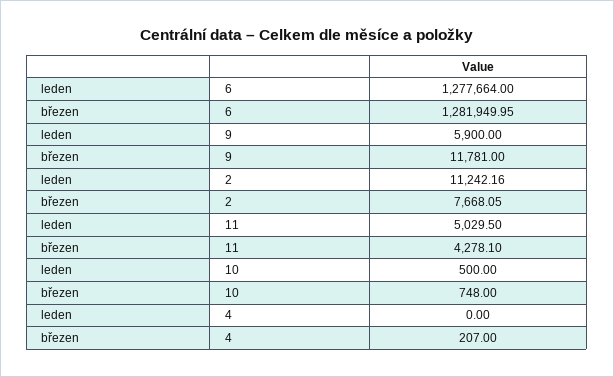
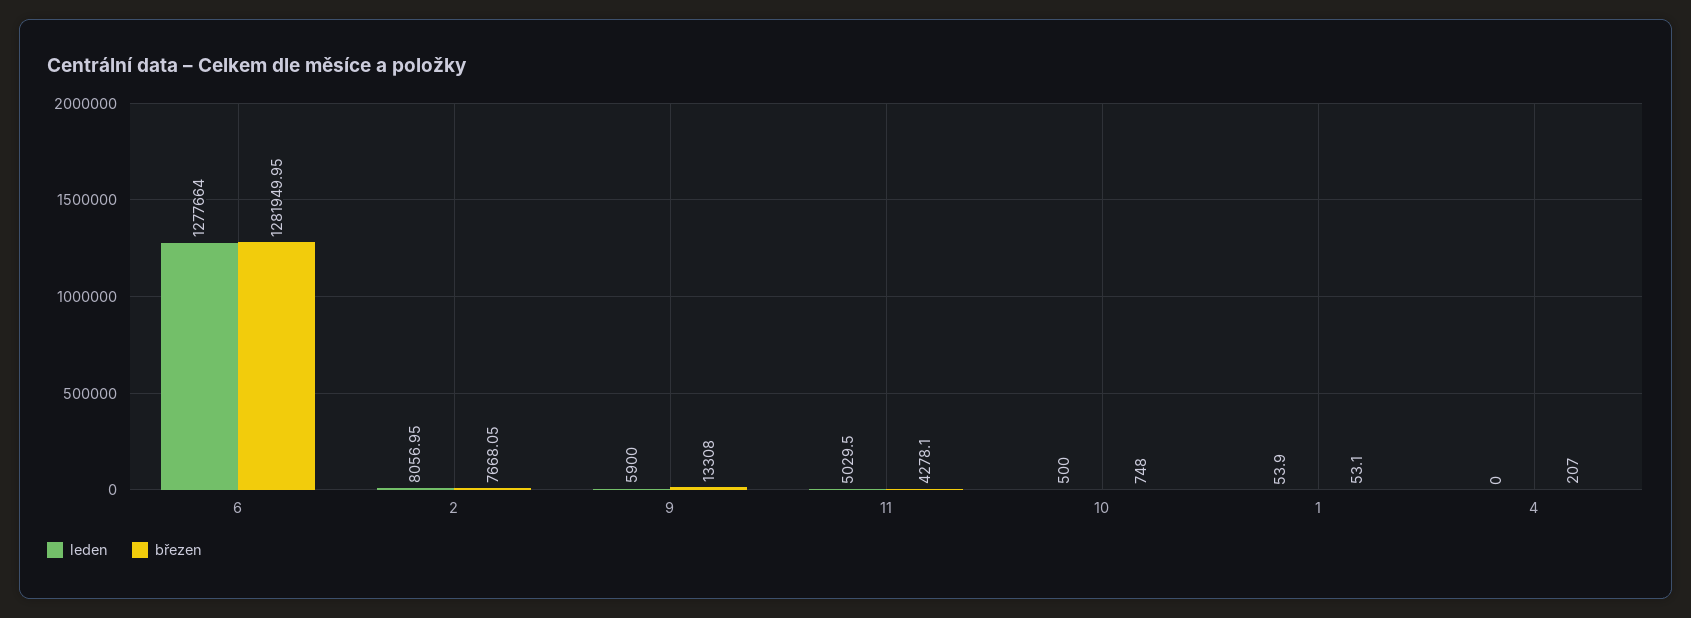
  {
    "leden": {
      "6": 1277664,
      "9": 5900,
-     "2": 11242.16,
+     "2": 8056.95,
      "11": 5029.5,
      "10": 500,
-     "4": 0
+     "4": 0,
+     "1": 53.9
    },
    "březen": {
      "6": 1281949.95,
-     "9": 11781,
+     "9": 13308,
      "2": 7668.05,
      "11": 4278.1,
      "10": 748,
-     "4": 207
+     "4": 207,
+     "1": 53.1
    }
  }

